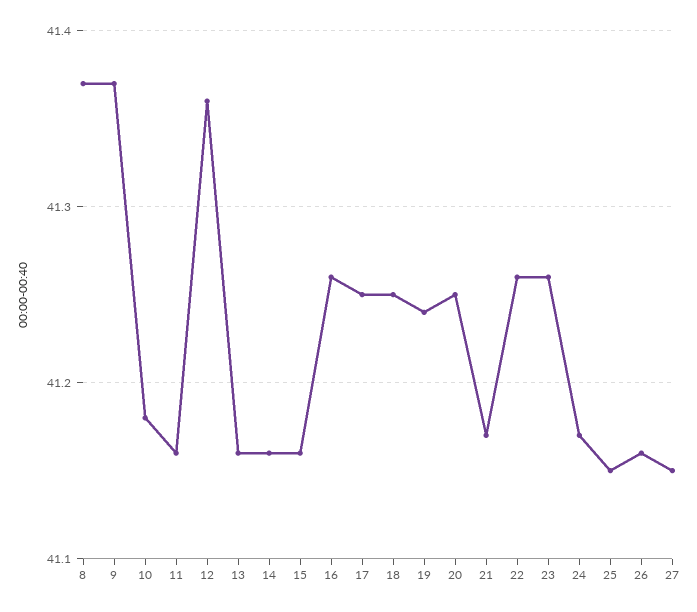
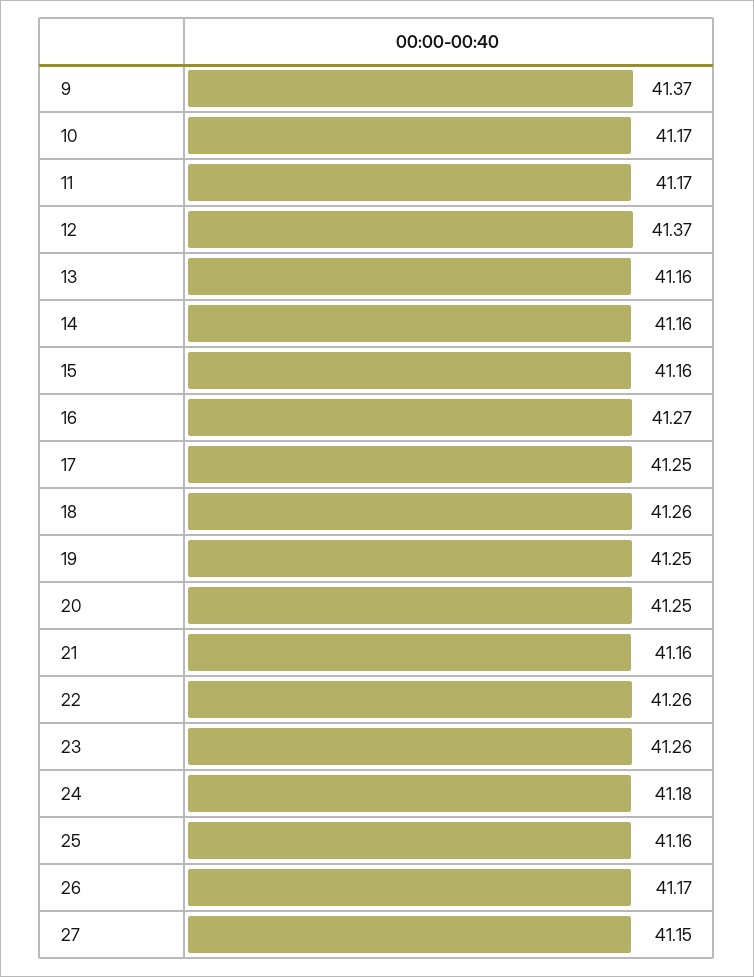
  {
-   "8": 41.37,
    "9": 41.37,
-   "10": 41.18,
+   "10": 41.17,
-   "11": 41.16,
+   "11": 41.17,
-   "12": 41.36,
+   "12": 41.37,
    "13": 41.16,
    "14": 41.16,
    "15": 41.16,
-   "16": 41.26,
+   "16": 41.27,
    "17": 41.25,
-   "18": 41.25,
+   "18": 41.26,
-   "19": 41.24,
+   "19": 41.25,
    "20": 41.25,
-   "21": 41.17,
+   "21": 41.16,
    "22": 41.26,
    "23": 41.26,
-   "24": 41.17,
+   "24": 41.18,
-   "25": 41.15,
+   "25": 41.16,
-   "26": 41.16,
+   "26": 41.17,
    "27": 41.15
  }

